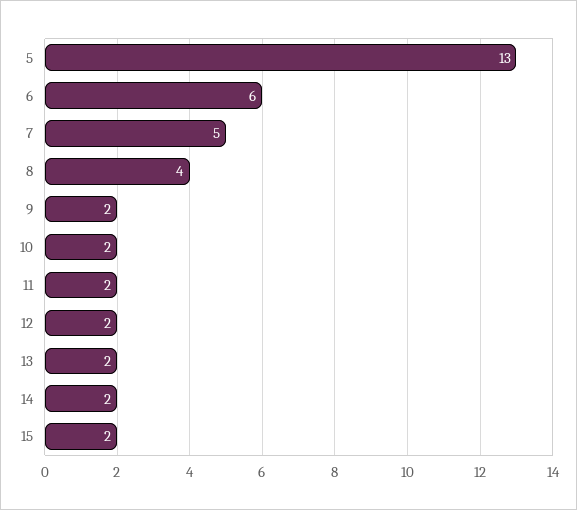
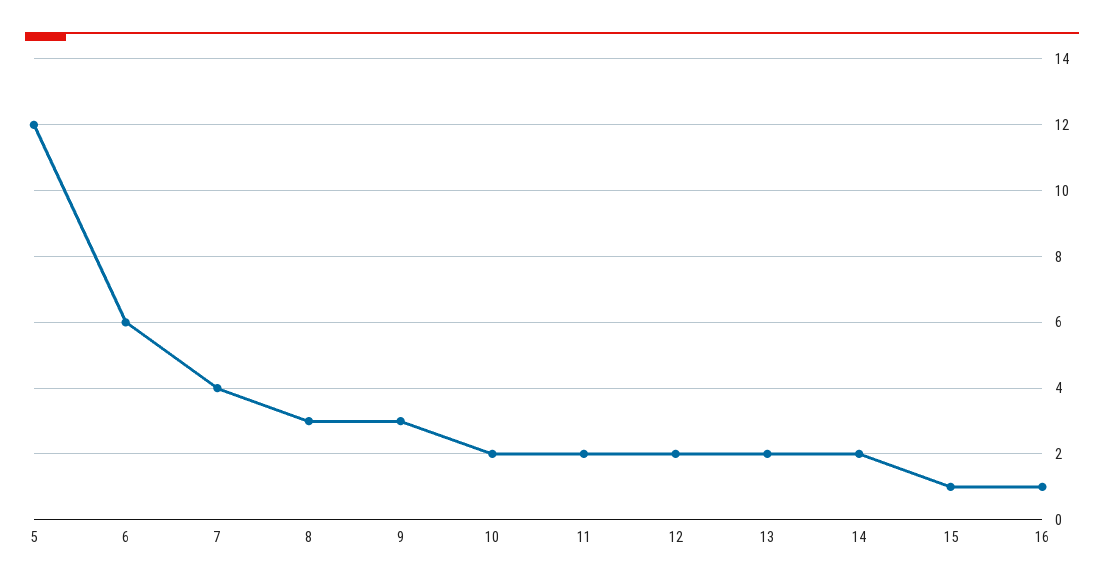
  {
-   "5": 13,
+   "5": 12,
    "6": 6,
-   "7": 5,
+   "7": 4,
-   "8": 4,
+   "8": 3,
-   "9": 2,
+   "9": 3,
    "10": 2,
    "11": 2,
    "12": 2,
    "13": 2,
    "14": 2,
-   "15": 2
+   "15": 1,
+   "16": 1
  }

